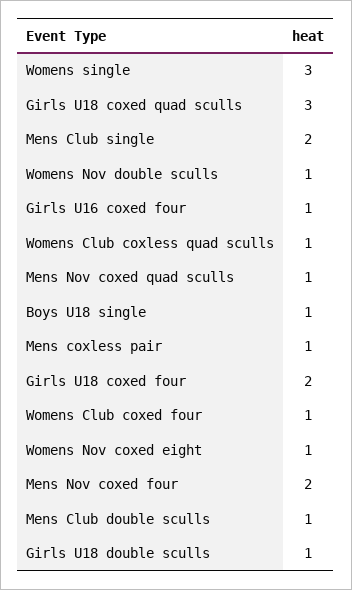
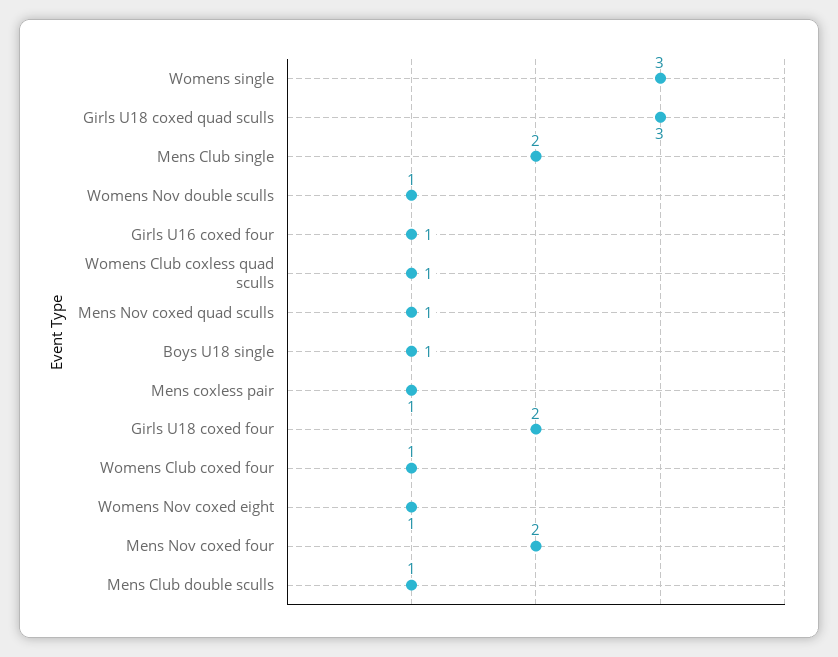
  {
    "Womens single": 3,
    "Girls U18 coxed quad sculls": 3,
    "Mens Club single": 2,
    "Womens Nov double sculls": 1,
    "Girls U16 coxed four": 1,
    "Womens Club coxless quad sculls": 1,
    "Mens Nov coxed quad sculls": 1,
    "Boys U18 single": 1,
    "Mens coxless pair": 1,
    "Girls U18 coxed four": 2,
    "Womens Club coxed four": 1,
    "Womens Nov coxed eight": 1,
    "Mens Nov coxed four": 2,
-   "Mens Club double sculls": 1,
+   "Mens Club double sculls": 1
-   "Girls U18 double sculls": 1
  }

